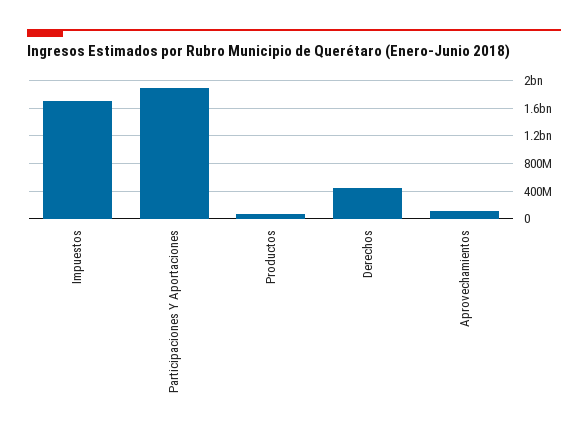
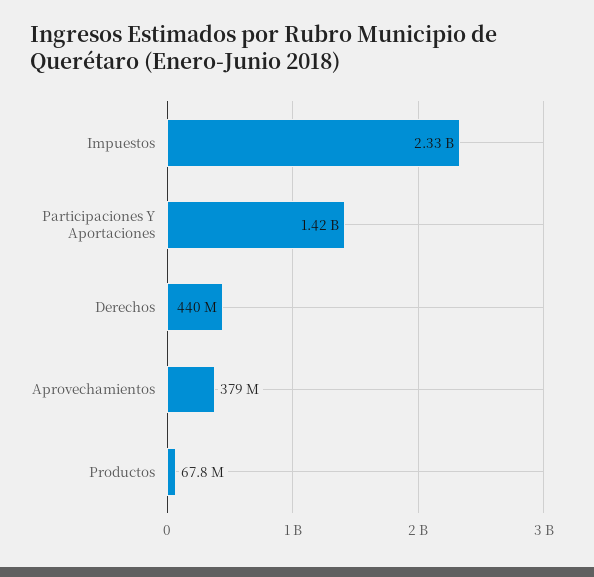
  {
-   "Impuestos": 1700000000,
+   "Impuestos": 2330000000,
-   "Participaciones Y Aportaciones": 1900000000,
+   "Participaciones Y Aportaciones": 1420000000,
    "Productos": 67800000,
    "Derechos": 440000000,
-   "Aprovechamientos": 100000000
+   "Aprovechamientos": 379000000
  }

